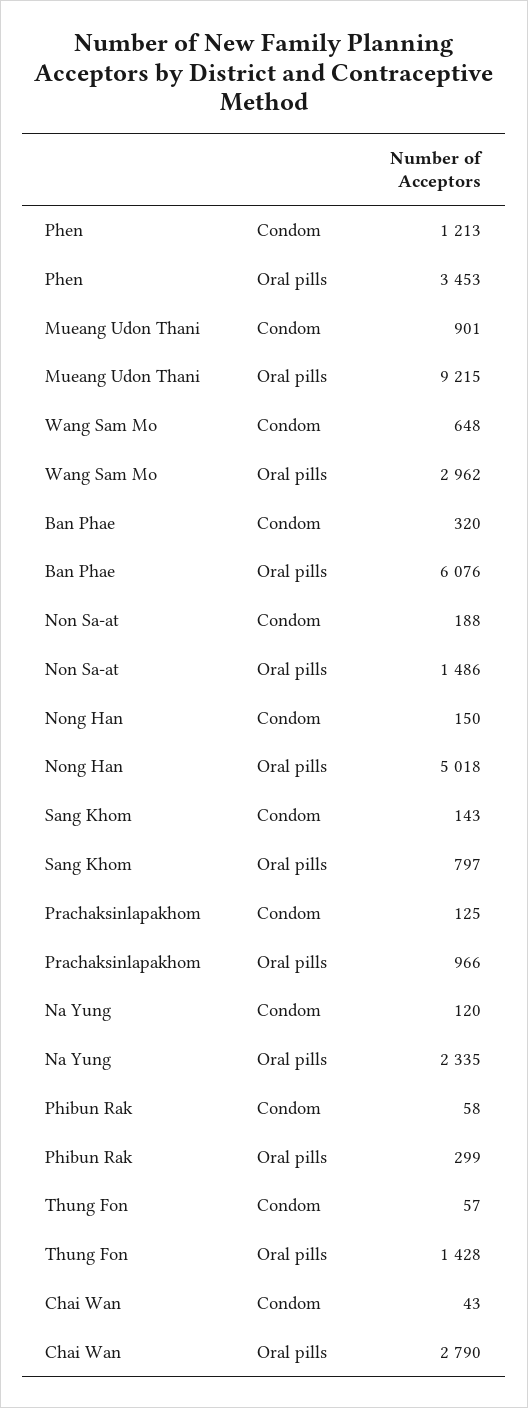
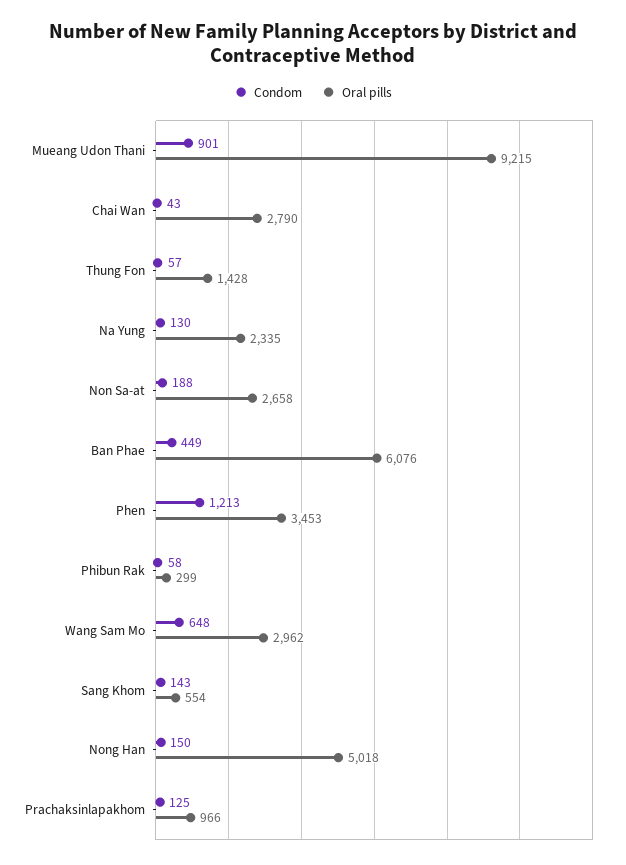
  {
    "Condom": {
      "Phen": 1213,
      "Mueang Udon Thani": 901,
      "Wang Sam Mo": 648,
-     "Ban Phae": 320,
+     "Ban Phae": 449,
      "Non Sa-at": 188,
      "Nong Han": 150,
      "Sang Khom": 143,
      "Prachaksinlapakhom": 125,
-     "Na Yung": 120,
+     "Na Yung": 130,
      "Phibun Rak": 58,
      "Thung Fon": 57,
      "Chai Wan": 43
    },
    "Oral pills": {
      "Phen": 3453,
      "Mueang Udon Thani": 9215,
      "Wang Sam Mo": 2962,
      "Ban Phae": 6076,
-     "Non Sa-at": 1486,
+     "Non Sa-at": 2658,
      "Nong Han": 5018,
-     "Sang Khom": 797,
+     "Sang Khom": 554,
      "Prachaksinlapakhom": 966,
      "Na Yung": 2335,
      "Phibun Rak": 299,
      "Thung Fon": 1428,
      "Chai Wan": 2790
    }
  }

